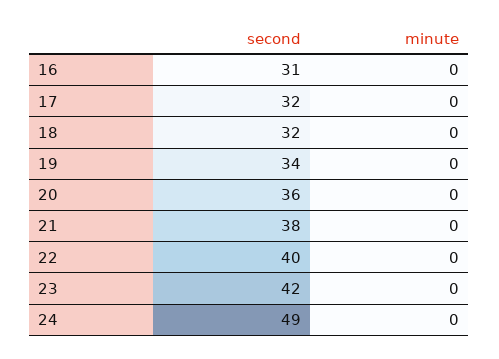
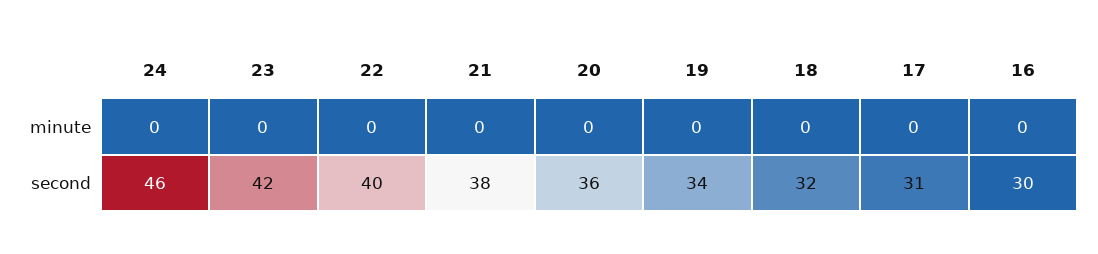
  {
    "second": {
-     "16": 31,
+     "16": 30,
-     "17": 32,
+     "17": 31,
      "18": 32,
      "19": 34,
      "20": 36,
      "21": 38,
      "22": 40,
      "23": 42,
-     "24": 49
+     "24": 46
    },
    "minute": {
      "16": 0,
      "17": 0,
      "18": 0,
      "19": 0,
      "20": 0,
      "21": 0,
      "22": 0,
      "23": 0,
      "24": 0
    }
  }

